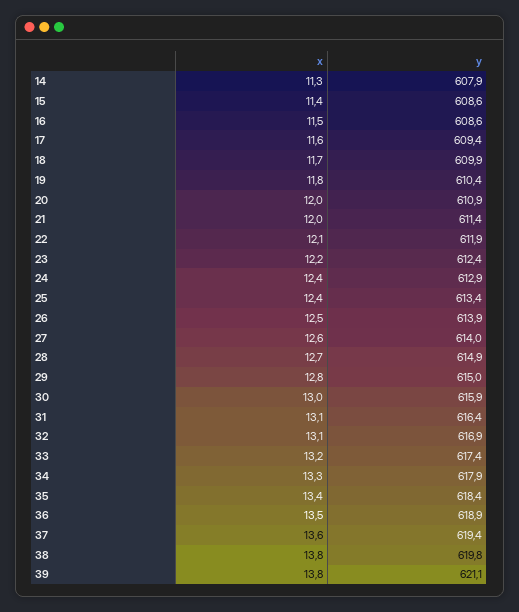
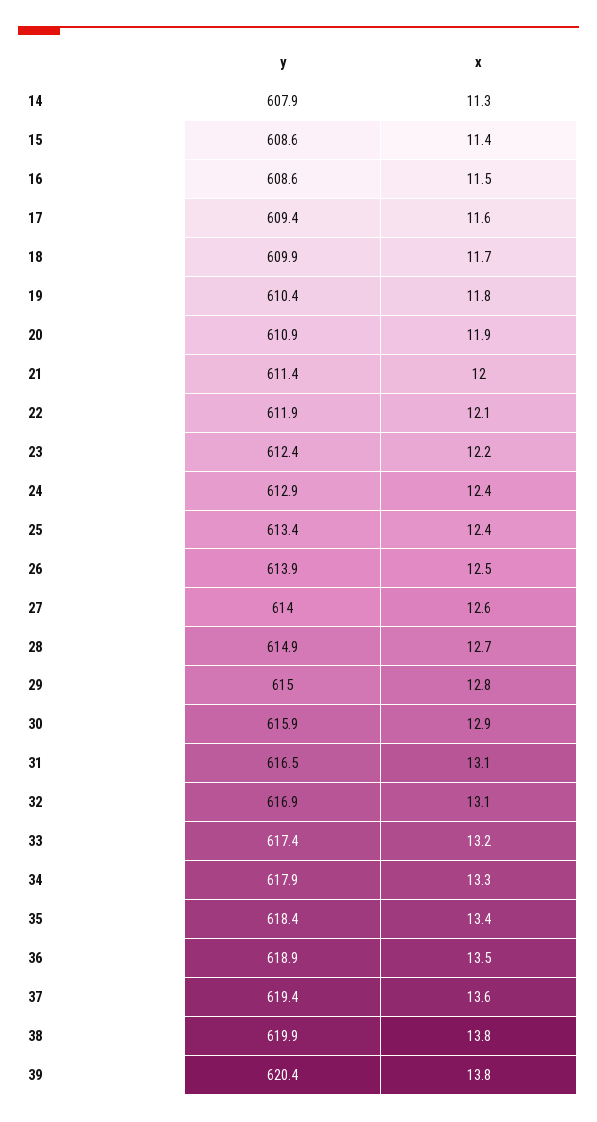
  {
    "x": {
      "14": 11.3,
      "15": 11.4,
      "16": 11.5,
      "17": 11.6,
      "18": 11.7,
      "19": 11.8,
-     "20": 12,
+     "20": 11.9,
      "21": 12,
      "22": 12.1,
      "23": 12.2,
      "24": 12.4,
      "25": 12.4,
      "26": 12.5,
      "27": 12.6,
      "28": 12.7,
      "29": 12.8,
-     "30": 13,
+     "30": 12.9,
      "31": 13.1,
      "32": 13.1,
      "33": 13.2,
      "34": 13.3,
      "35": 13.4,
      "36": 13.5,
      "37": 13.6,
      "38": 13.8,
      "39": 13.8
    },
    "y": {
      "14": 607.9,
      "15": 608.6,
      "16": 608.6,
      "17": 609.4,
      "18": 609.9,
      "19": 610.4,
      "20": 610.9,
      "21": 611.4,
      "22": 611.9,
      "23": 612.4,
      "24": 612.9,
      "25": 613.4,
      "26": 613.9,
      "27": 614,
      "28": 614.9,
      "29": 615,
      "30": 615.9,
-     "31": 616.4,
+     "31": 616.5,
      "32": 616.9,
      "33": 617.4,
      "34": 617.9,
      "35": 618.4,
      "36": 618.9,
      "37": 619.4,
-     "38": 619.8,
+     "38": 619.9,
-     "39": 621.1
+     "39": 620.4
    }
  }

